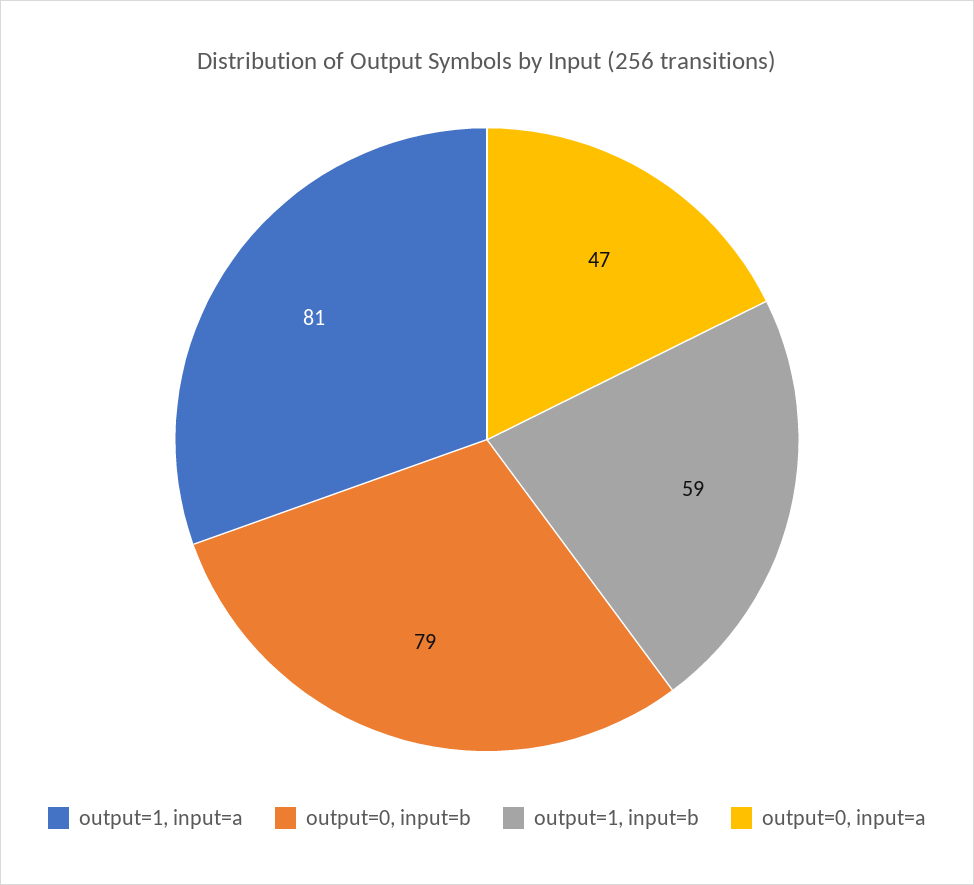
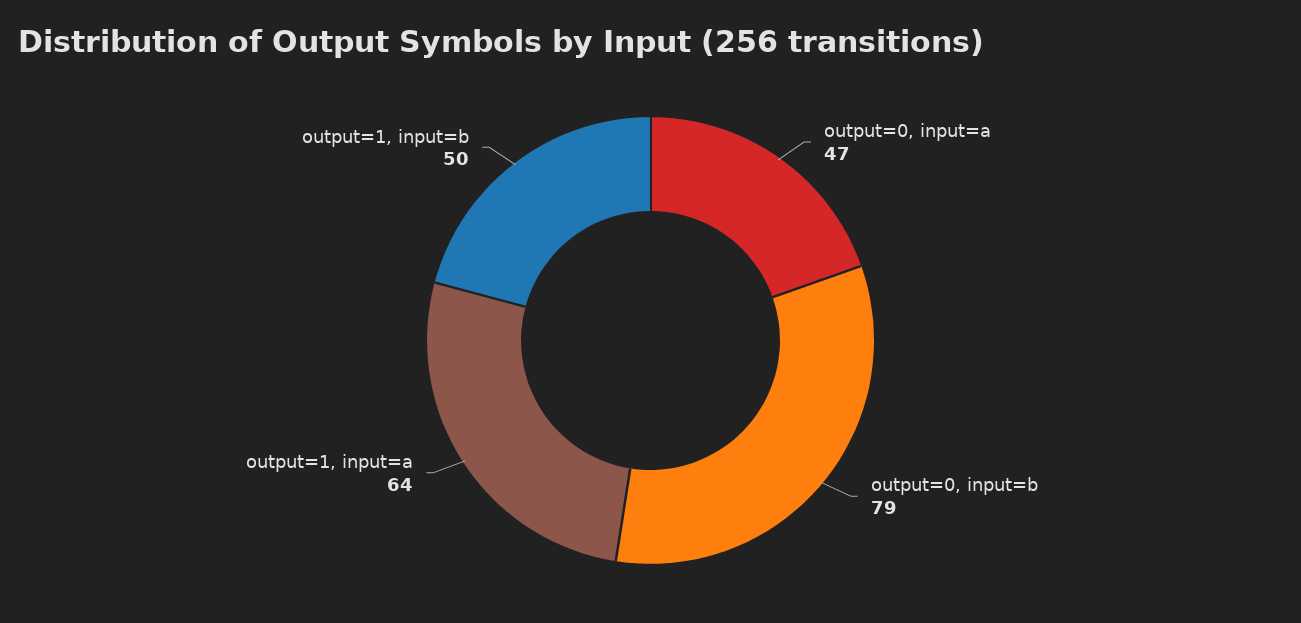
  {
-   "output=1, input=a": 81,
+   "output=1, input=a": 64,
    "output=0, input=b": 79,
-   "output=1, input=b": 59,
+   "output=1, input=b": 50,
    "output=0, input=a": 47
  }

